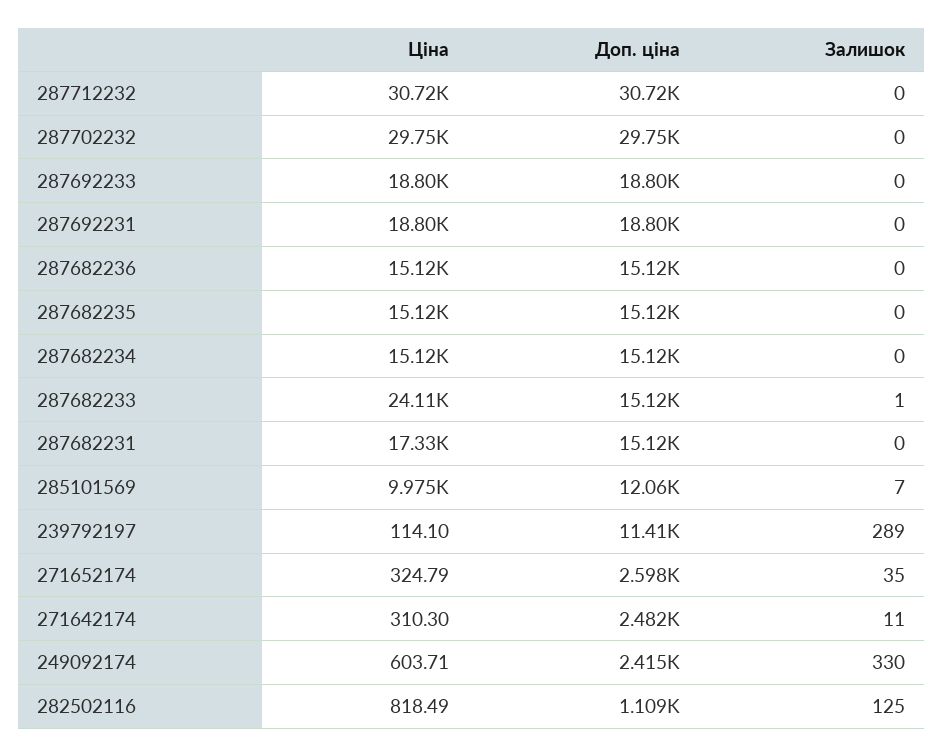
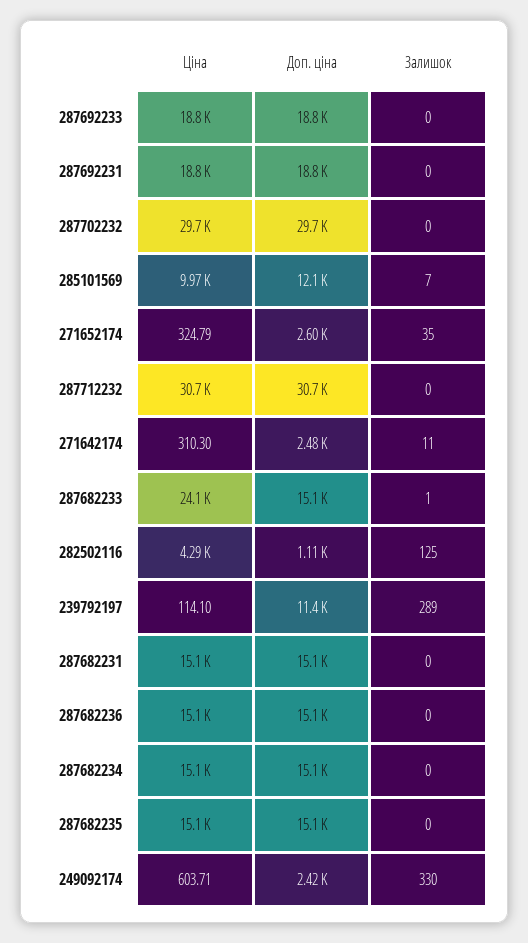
  {
    "Ціна": {
      "287712232": 30720,
      "287702232": 29750,
      "287692233": 18800,
      "287692231": 18800,
      "287682236": 15120,
      "287682235": 15120,
      "287682234": 15120,
      "287682233": 24110,
-     "287682231": 17330,
+     "287682231": 15100,
      "285101569": 9975,
      "239792197": 114.1,
      "271652174": 324.79,
      "271642174": 310.3,
      "249092174": 603.71,
-     "282502116": 818.49
+     "282502116": 4290
    },
    "Доп. ціна": {
      "287712232": 30720,
      "287702232": 29750,
      "287692233": 18800,
      "287692231": 18800,
      "287682236": 15120,
      "287682235": 15120,
      "287682234": 15120,
      "287682233": 15120,
      "287682231": 15120,
      "285101569": 12060,
      "239792197": 11410,
      "271652174": 2598,
      "271642174": 2482,
      "249092174": 2415,
      "282502116": 1109
    },
    "Залишок": {
      "287712232": 0,
      "287702232": 0,
      "287692233": 0,
      "287692231": 0,
      "287682236": 0,
      "287682235": 0,
      "287682234": 0,
      "287682233": 1,
      "287682231": 0,
      "285101569": 7,
      "239792197": 289,
      "271652174": 35,
      "271642174": 11,
      "249092174": 330,
      "282502116": 125
    }
  }

